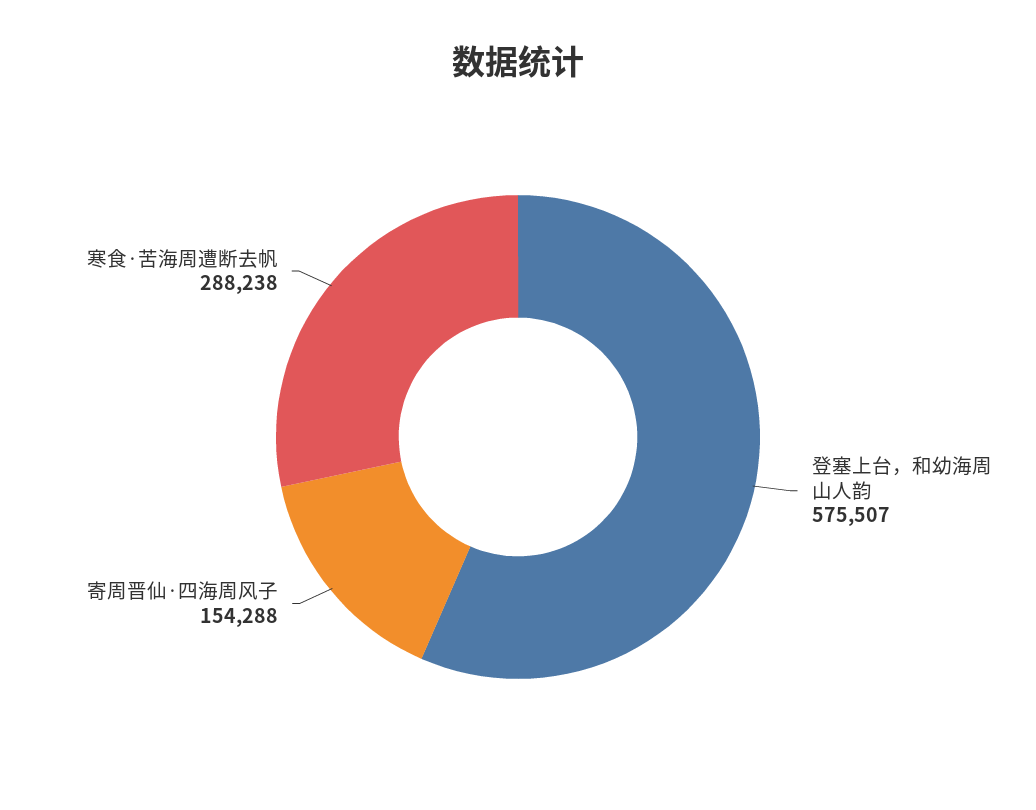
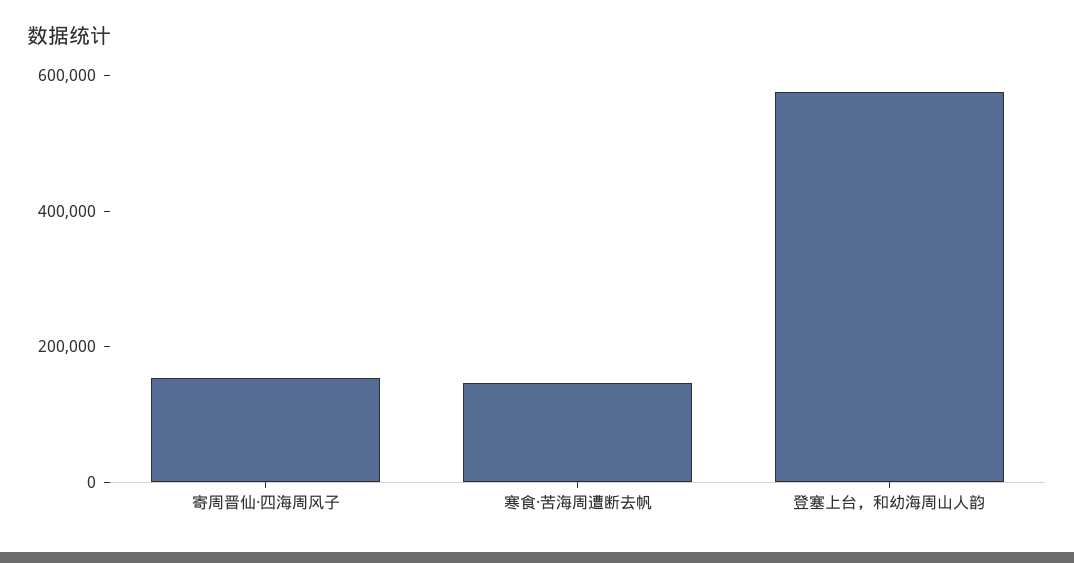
  {
    "登塞上台，和幼海周山人韵": 575507,
    "寄周晋仙·四海周风子": 154288,
-   "寒食·苦海周遭断去帆": 288238
+   "寒食·苦海周遭断去帆": 150000
  }

